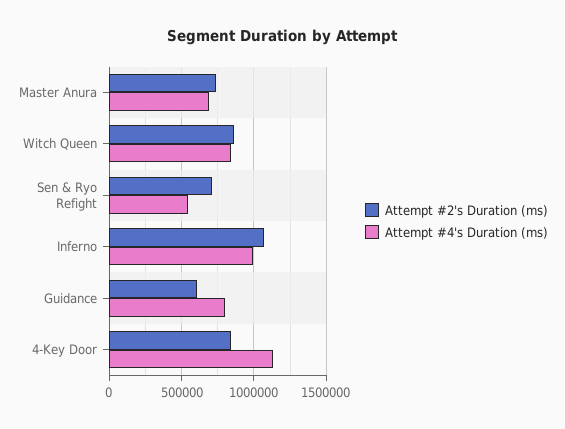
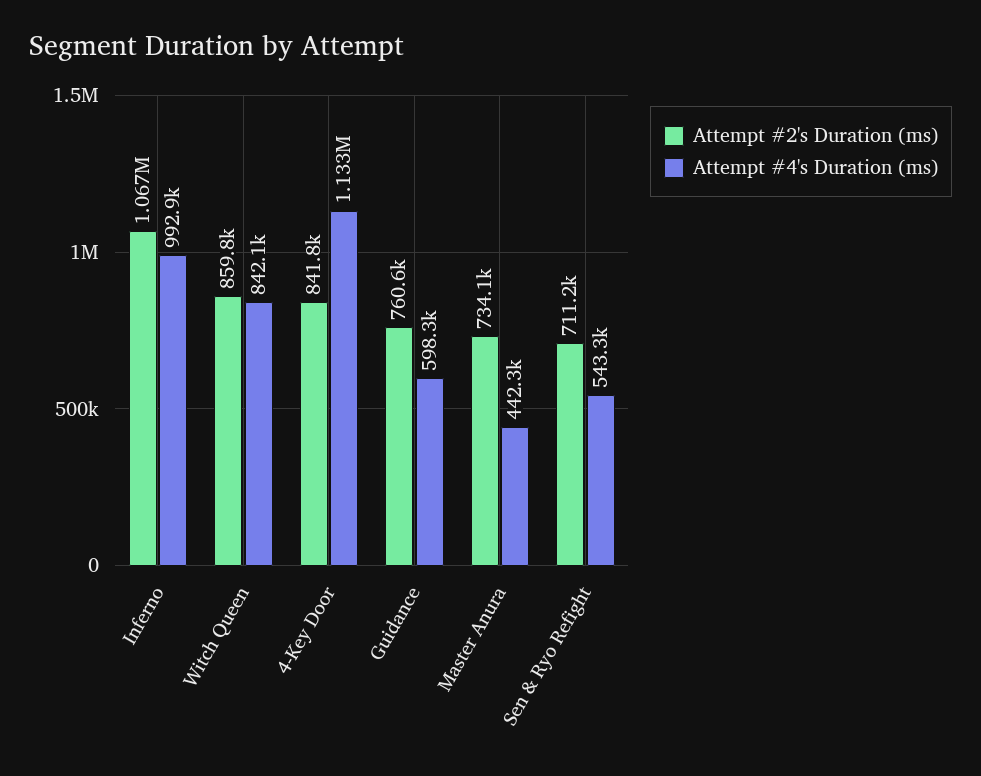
  {
    "Attempt #2's Duration (ms)": {
      "Master Anura": 734100,
      "Witch Queen": 859800,
      "Sen & Ryo Refight": 711200,
      "Inferno": 1067000,
-     "Guidance": 600000,
+     "Guidance": 760600,
      "4-Key Door": 841800
    },
    "Attempt #4's Duration (ms)": {
-     "Master Anura": 700000,
+     "Master Anura": 442300,
      "Witch Queen": 842100,
      "Sen & Ryo Refight": 543300,
      "Inferno": 992900,
-     "Guidance": 800000,
+     "Guidance": 598300,
      "4-Key Door": 1133000
    }
  }

